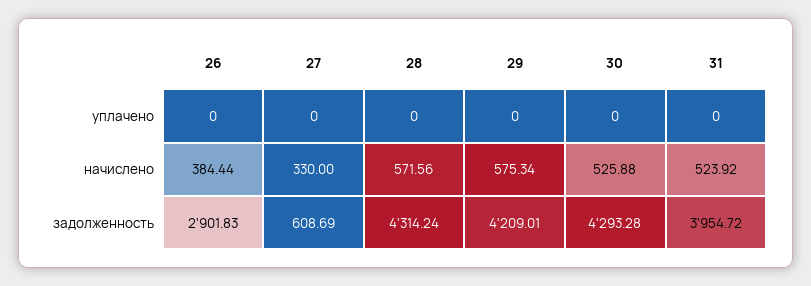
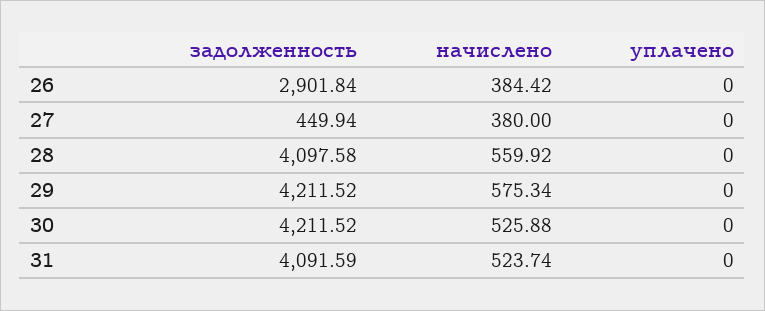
  {
    "26": {
      "уплачено": 0,
-     "начислено": 384.44,
+     "начислено": 384.42,
-     "задолженность": 2901.83
+     "задолженность": 2901.84
    },
    "27": {
      "уплачено": 0,
-     "начислено": 330,
+     "начислено": 380,
-     "задолженность": 608.69
+     "задолженность": 449.94
    },
    "28": {
      "уплачено": 0,
-     "начислено": 571.56,
+     "начислено": 559.92,
-     "задолженность": 4314.24
+     "задолженность": 4097.58
    },
    "29": {
      "уплачено": 0,
      "начислено": 575.34,
-     "задолженность": 4209.01
+     "задолженность": 4211.52
    },
    "30": {
      "уплачено": 0,
      "начислено": 525.88,
-     "задолженность": 4293.28
+     "задолженность": 4211.52
    },
    "31": {
      "уплачено": 0,
-     "начислено": 523.92,
+     "начислено": 523.74,
-     "задолженность": 3954.72
+     "задолженность": 4091.59
    }
  }

